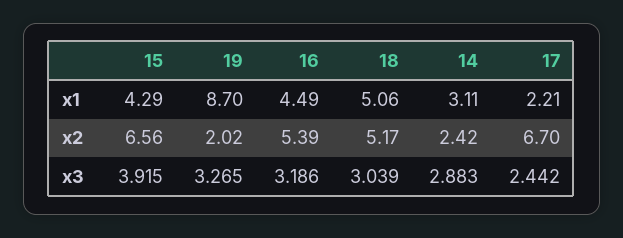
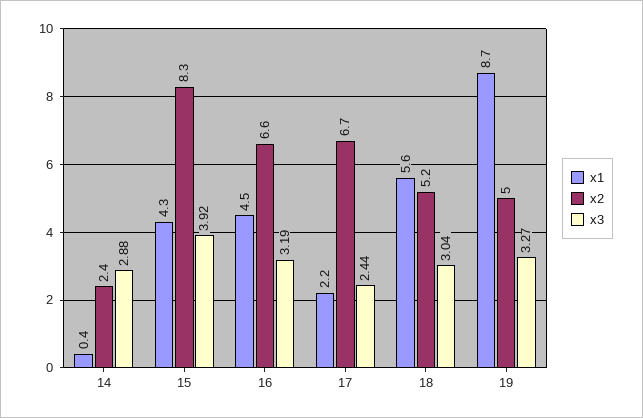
  {
    "x1": {
      "15": 4.29,
      "19": 8.7,
      "16": 4.49,
-     "18": 5.06,
+     "18": 5.6,
-     "14": 3.11,
+     "14": 0.4,
      "17": 2.21
    },
    "x2": {
-     "15": 6.56,
+     "15": 8.3,
-     "19": 2.02,
+     "19": 5,
-     "16": 5.39,
+     "16": 6.6,
      "18": 5.17,
      "14": 2.42,
      "17": 6.7
    },
    "x3": {
      "15": 3.915,
      "19": 3.265,
      "16": 3.186,
      "18": 3.039,
      "14": 2.883,
      "17": 2.442
    }
  }

